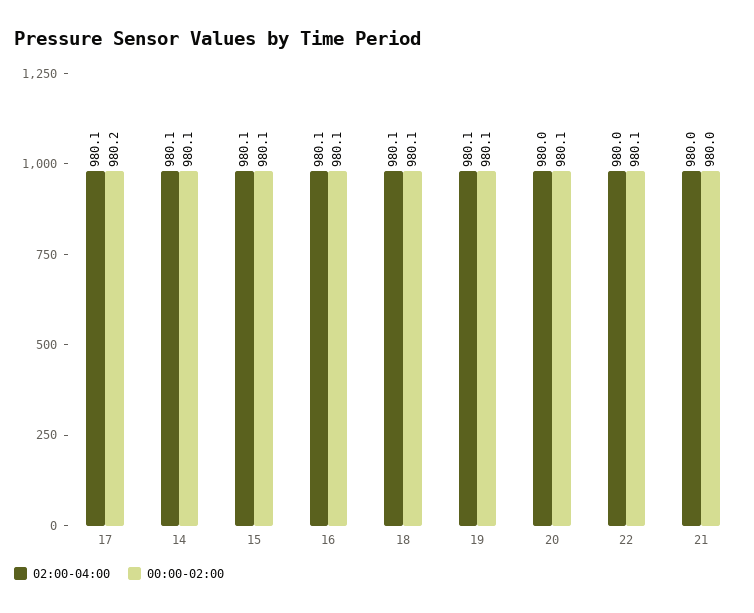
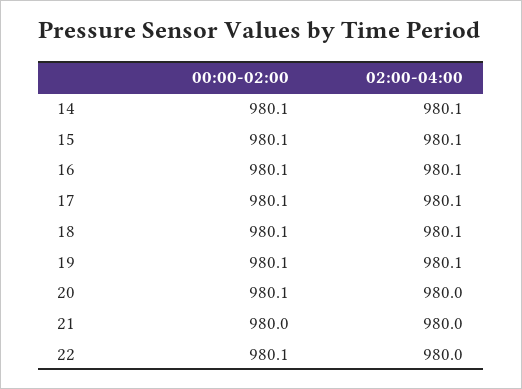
  {
    "02:00-04:00": {
      "17": 980.1,
      "14": 980.1,
      "15": 980.1,
      "16": 980.1,
      "18": 980.1,
      "19": 980.1,
      "20": 980,
      "22": 980,
      "21": 980
    },
    "00:00-02:00": {
-     "17": 980.2,
+     "17": 980.1,
      "14": 980.1,
      "15": 980.1,
      "16": 980.1,
      "18": 980.1,
      "19": 980.1,
      "20": 980.1,
      "22": 980.1,
      "21": 980
    }
  }

